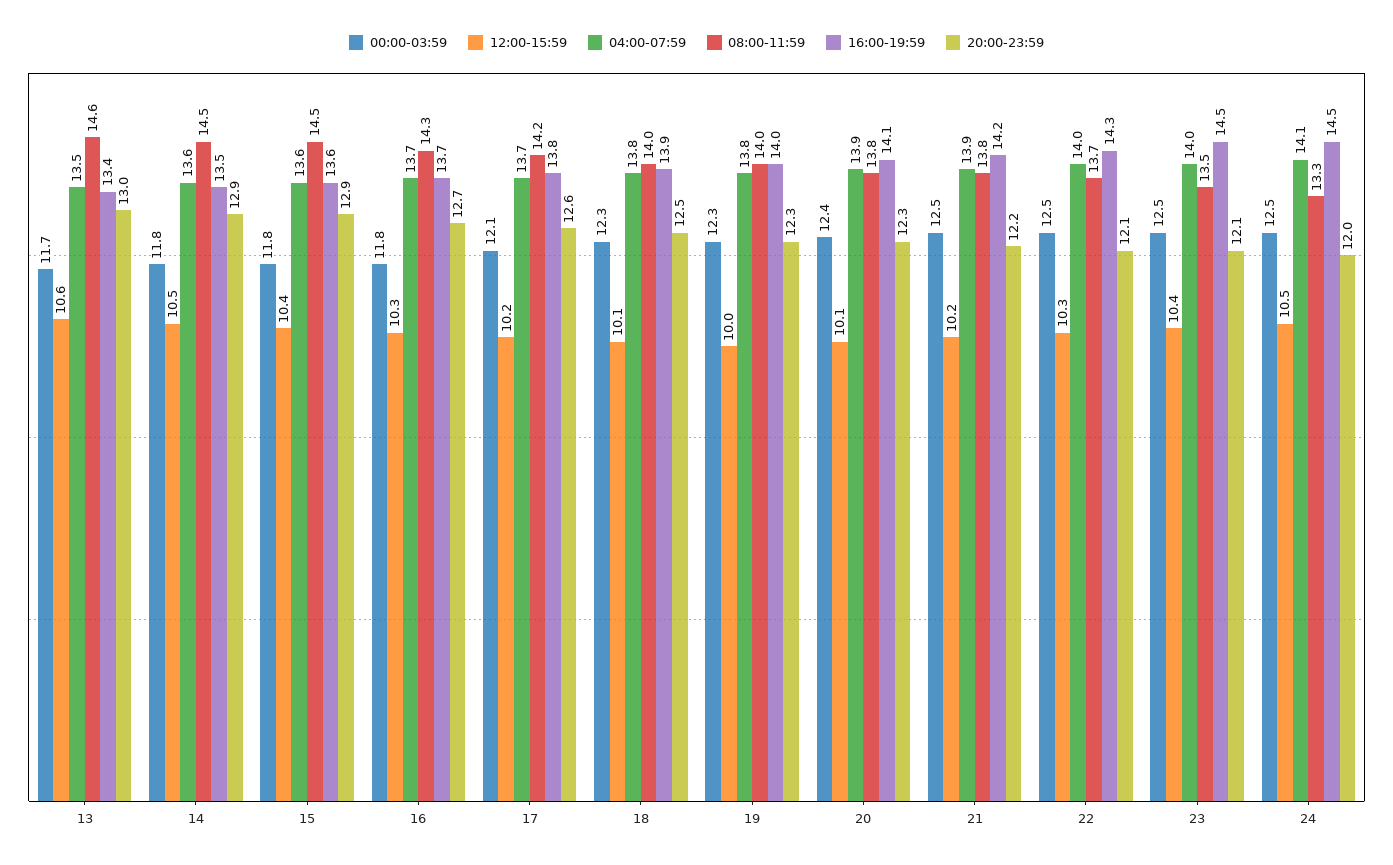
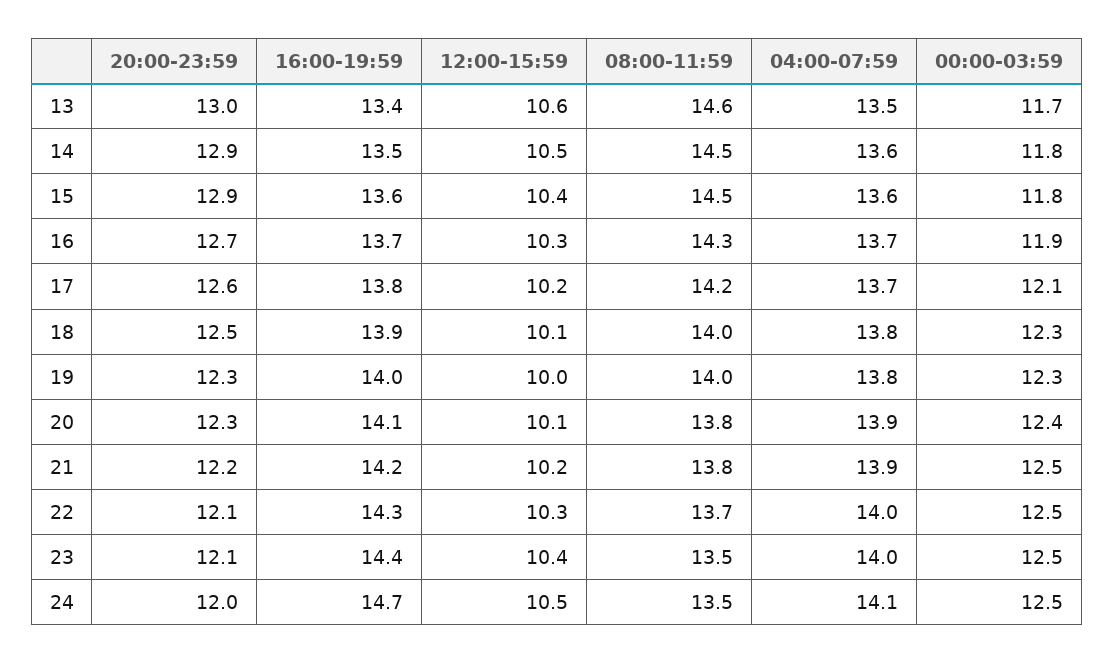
  {
    "00:00-03:59": {
      "13": 11.7,
      "14": 11.8,
      "15": 11.8,
-     "16": 11.8,
+     "16": 11.9,
      "17": 12.1,
      "18": 12.3,
      "19": 12.3,
      "20": 12.4,
      "21": 12.5,
      "22": 12.5,
      "23": 12.5,
      "24": 12.5
    },
    "12:00-15:59": {
      "13": 10.6,
      "14": 10.5,
      "15": 10.4,
      "16": 10.3,
      "17": 10.2,
      "18": 10.1,
      "19": 10,
      "20": 10.1,
      "21": 10.2,
      "22": 10.3,
      "23": 10.4,
      "24": 10.5
    },
    "04:00-07:59": {
      "13": 13.5,
      "14": 13.6,
      "15": 13.6,
      "16": 13.7,
      "17": 13.7,
      "18": 13.8,
      "19": 13.8,
      "20": 13.9,
      "21": 13.9,
      "22": 14,
      "23": 14,
      "24": 14.1
    },
    "08:00-11:59": {
      "13": 14.6,
      "14": 14.5,
      "15": 14.5,
      "16": 14.3,
      "17": 14.2,
      "18": 14,
      "19": 14,
      "20": 13.8,
      "21": 13.8,
      "22": 13.7,
      "23": 13.5,
-     "24": 13.3
+     "24": 13.5
    },
    "16:00-19:59": {
      "13": 13.4,
      "14": 13.5,
      "15": 13.6,
      "16": 13.7,
      "17": 13.8,
      "18": 13.9,
      "19": 14,
      "20": 14.1,
      "21": 14.2,
      "22": 14.3,
-     "23": 14.5,
+     "23": 14.4,
-     "24": 14.5
+     "24": 14.7
    },
    "20:00-23:59": {
      "13": 13,
      "14": 12.9,
      "15": 12.9,
      "16": 12.7,
      "17": 12.6,
      "18": 12.5,
      "19": 12.3,
      "20": 12.3,
      "21": 12.2,
      "22": 12.1,
      "23": 12.1,
      "24": 12
    }
  }

